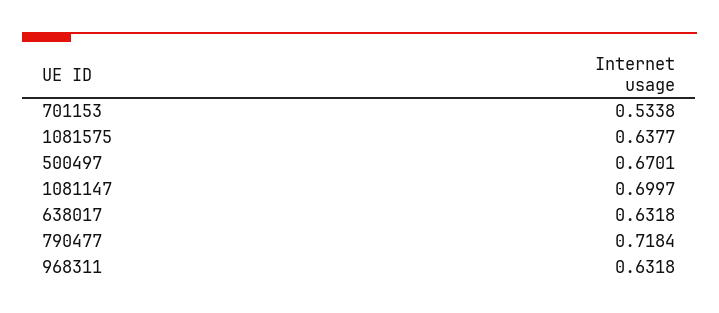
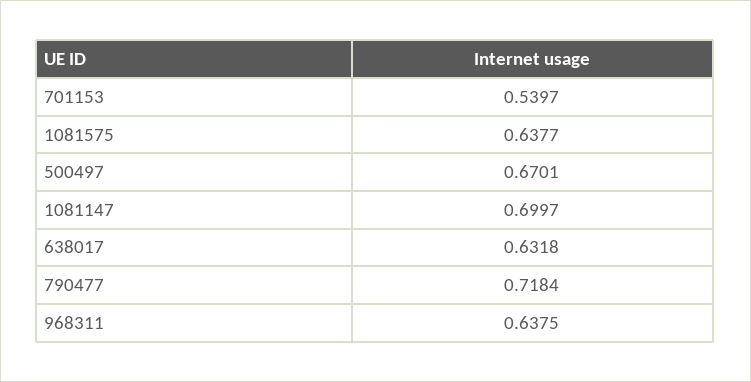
  {
-   "701153": 0.5338,
+   "701153": 0.5397,
    "1081575": 0.6377,
    "500497": 0.6701,
    "1081147": 0.6997,
    "638017": 0.6318,
    "790477": 0.7184,
-   "968311": 0.6318
+   "968311": 0.6375
  }

